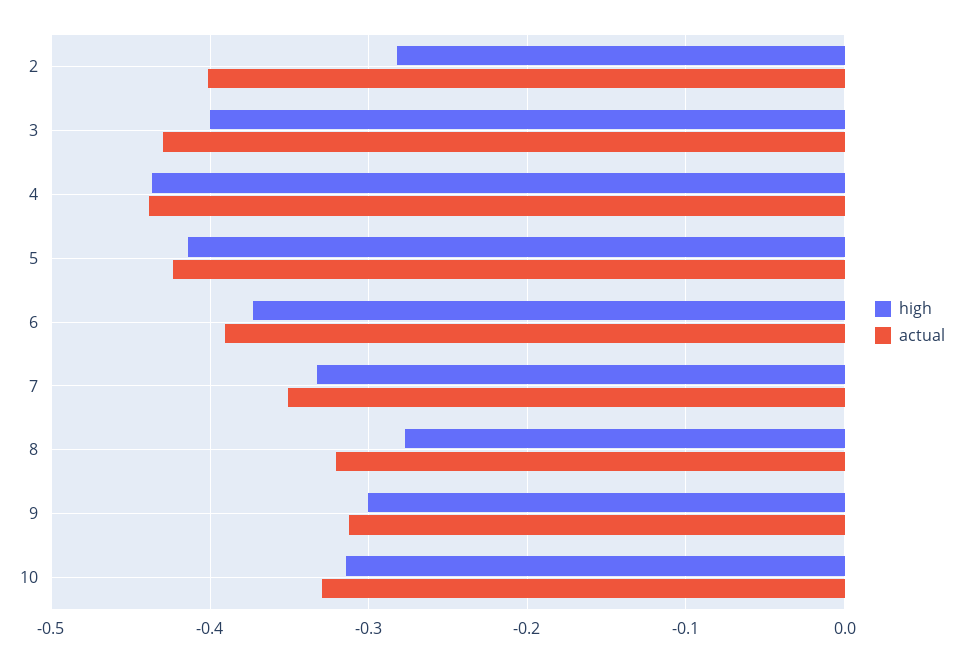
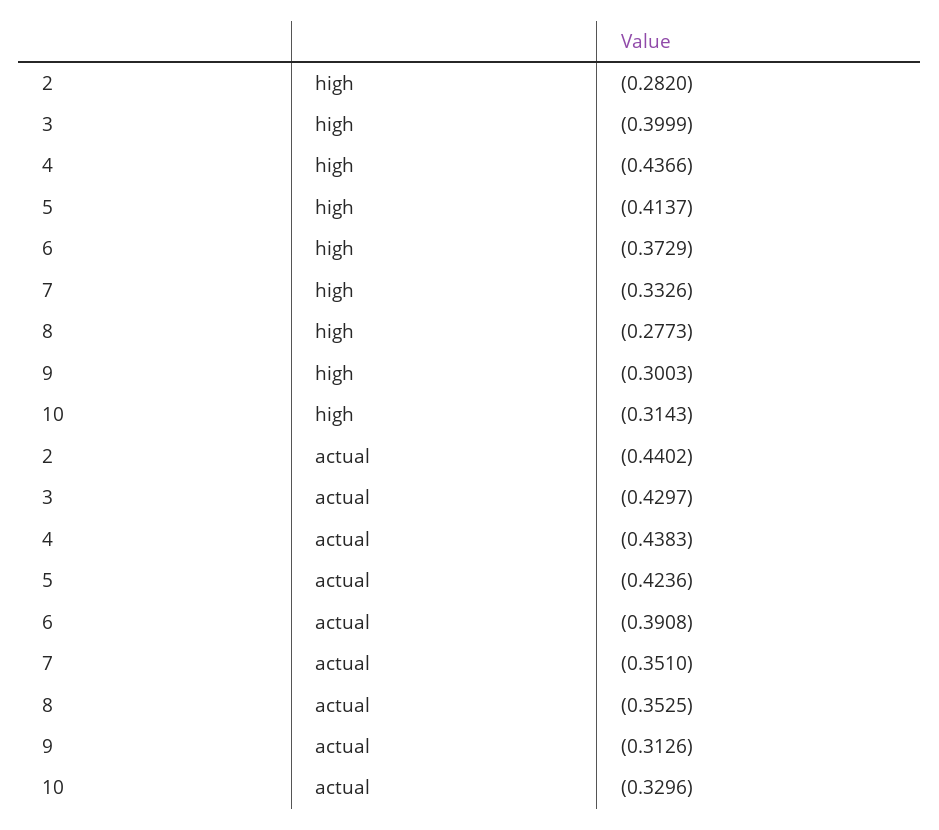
  {
    "high": {
      "2": -0.282,
      "3": -0.3999,
      "4": -0.4366,
      "5": -0.4137,
      "6": -0.3729,
      "7": -0.3326,
      "8": -0.2773,
      "9": -0.3003,
      "10": -0.3143
    },
    "actual": {
-     "2": -0.4,
+     "2": -0.4402,
      "3": -0.4297,
      "4": -0.4383,
      "5": -0.4236,
      "6": -0.3908,
      "7": -0.351,
-     "8": -0.32,
+     "8": -0.3525,
      "9": -0.3126,
      "10": -0.3296
    }
  }

